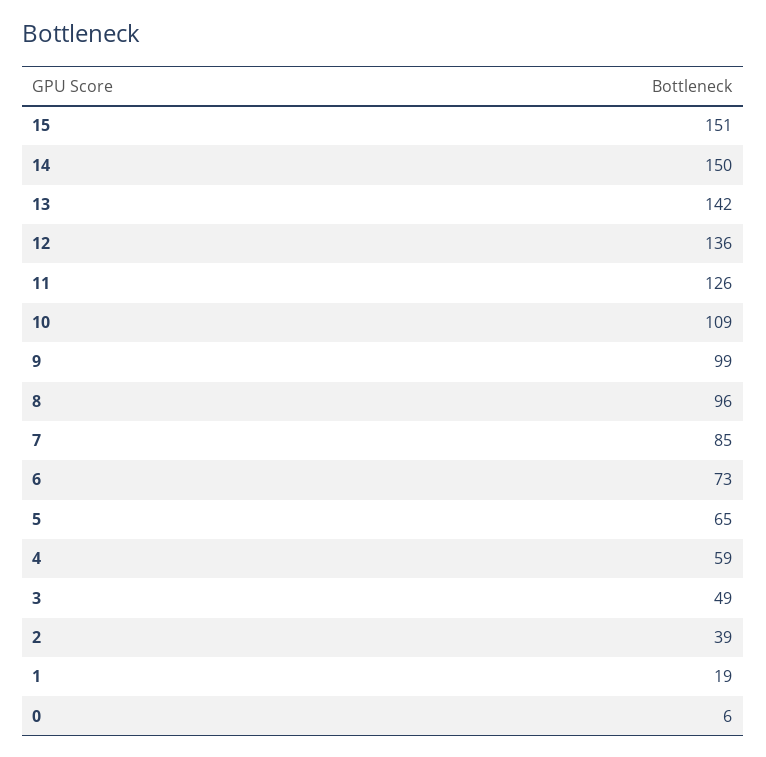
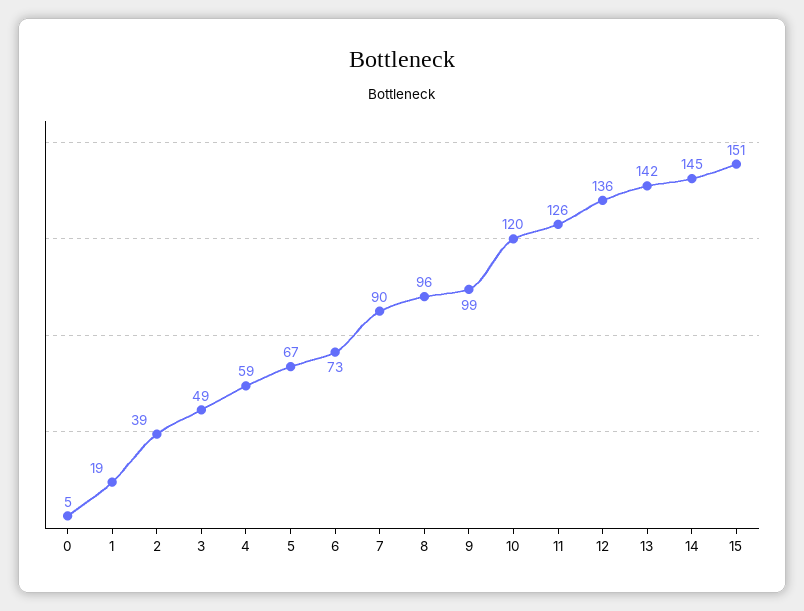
  {
    "15": 151,
-   "14": 150,
+   "14": 145,
    "13": 142,
    "12": 136,
    "11": 126,
-   "10": 109,
+   "10": 120,
    "9": 99,
    "8": 96,
-   "7": 85,
+   "7": 90,
    "6": 73,
-   "5": 65,
+   "5": 67,
    "4": 59,
    "3": 49,
    "2": 39,
    "1": 19,
-   "0": 6
+   "0": 5
  }

